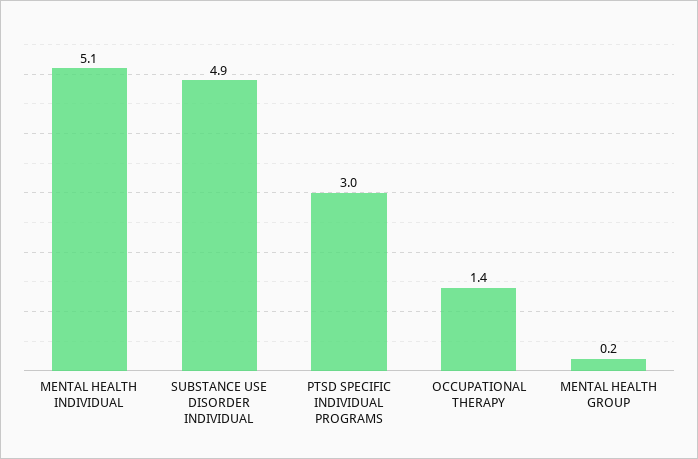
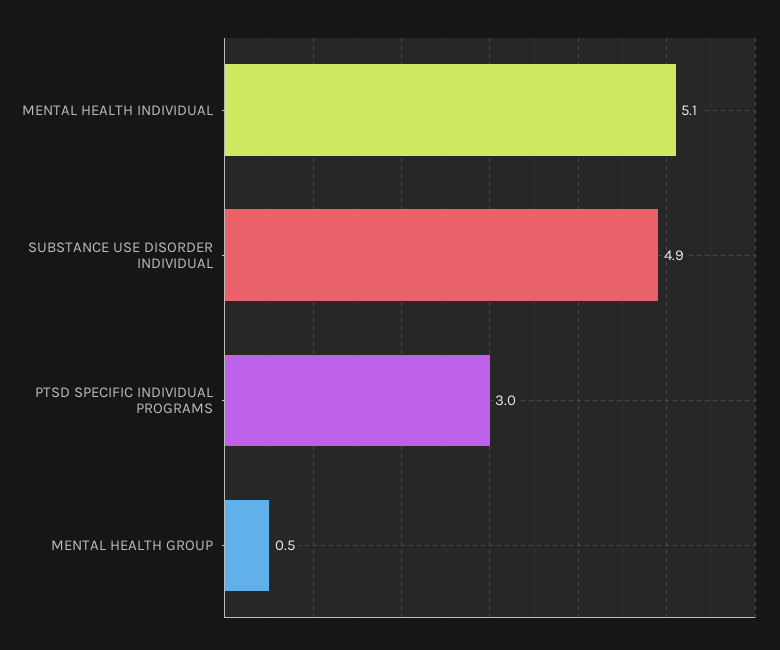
  {
    "MENTAL HEALTH INDIVIDUAL": 5.1,
    "SUBSTANCE USE DISORDER INDIVIDUAL": 4.9,
    "PTSD SPECIFIC INDIVIDUAL PROGRAMS": 3,
-   "OCCUPATIONAL THERAPY": 1.4,
-   "MENTAL HEALTH GROUP": 0.2
+   "MENTAL HEALTH GROUP": 0.5
  }

